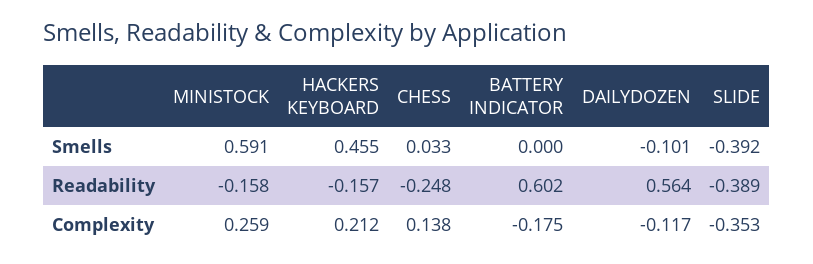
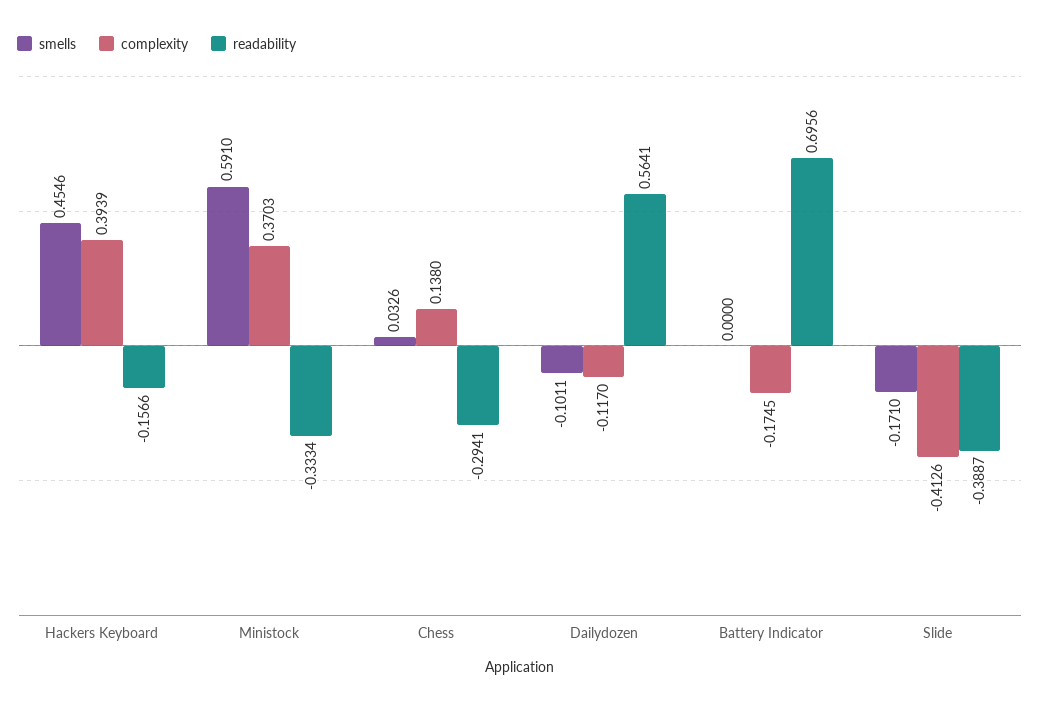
  {
    "Smells": {
      "MINISTOCK": 0.591,
      "HACKERS KEYBOARD": 0.4546,
      "CHESS": 0.0326,
      "BATTERY INDICATOR": 0,
      "DAILYDOZEN": -0.1011,
-     "SLIDE": -0.392
+     "SLIDE": -0.171
    },
    "Readability": {
-     "MINISTOCK": -0.158,
+     "MINISTOCK": -0.3334,
      "HACKERS KEYBOARD": -0.1566,
-     "CHESS": -0.248,
+     "CHESS": -0.2941,
-     "BATTERY INDICATOR": 0.602,
+     "BATTERY INDICATOR": 0.6956,
      "DAILYDOZEN": 0.5641,
      "SLIDE": -0.3887
    },
    "Complexity": {
-     "MINISTOCK": 0.259,
+     "MINISTOCK": 0.3703,
-     "HACKERS KEYBOARD": 0.212,
+     "HACKERS KEYBOARD": 0.3939,
      "CHESS": 0.138,
      "BATTERY INDICATOR": -0.1745,
      "DAILYDOZEN": -0.117,
-     "SLIDE": -0.353
+     "SLIDE": -0.4126
    }
  }

